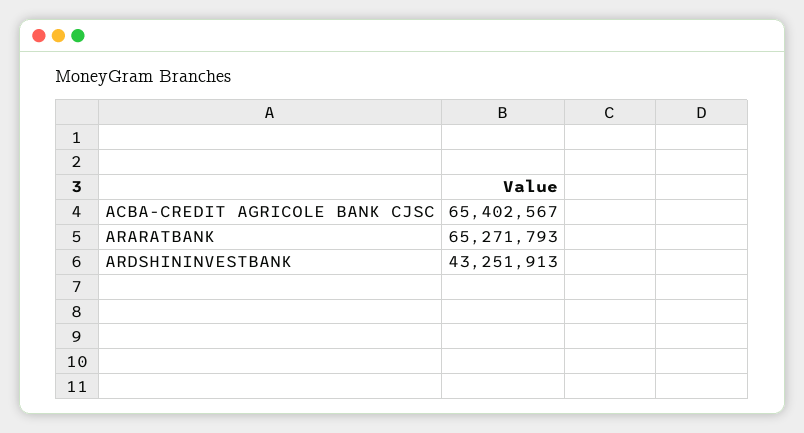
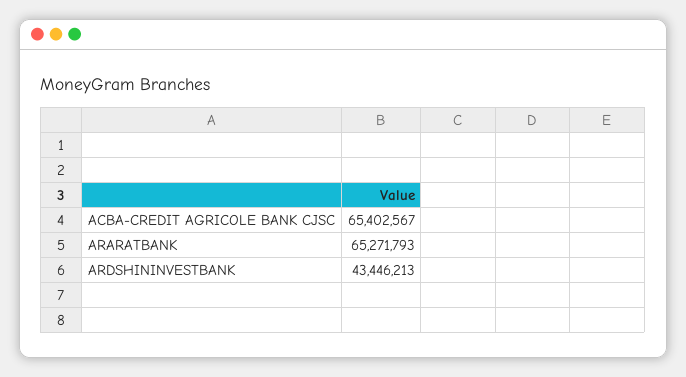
  {
    "ACBA-CREDIT AGRICOLE BANK CJSC": 65402567,
    "ARARATBANK": 65271793,
-   "ARDSHININVESTBANK": 43251913
+   "ARDSHININVESTBANK": 43446213
  }

